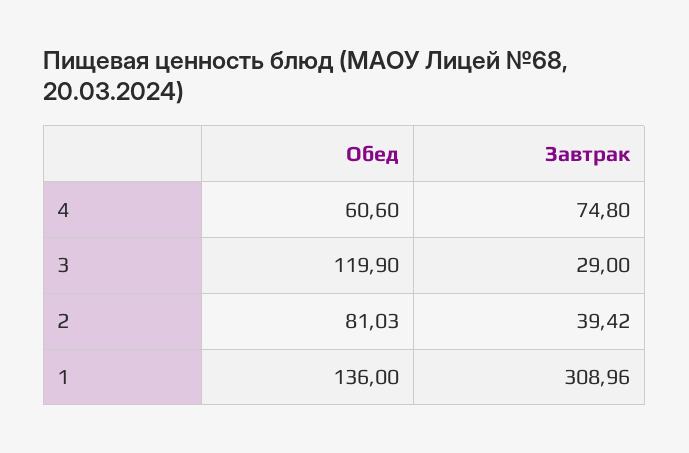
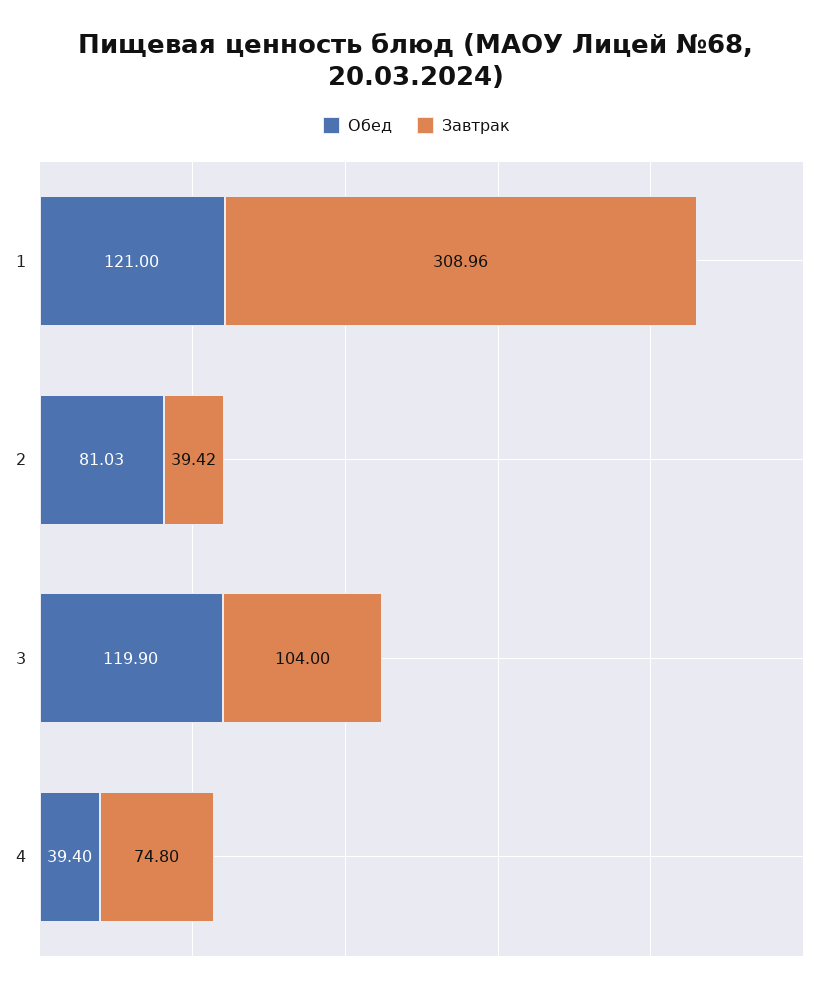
  {
    "Обед": {
-     "4": 60.6,
+     "4": 39.4,
      "3": 119.9,
      "2": 81.03,
-     "1": 136
+     "1": 121
    },
    "Завтрак": {
      "4": 74.8,
-     "3": 29,
+     "3": 104,
      "2": 39.42,
      "1": 308.96
    }
  }

